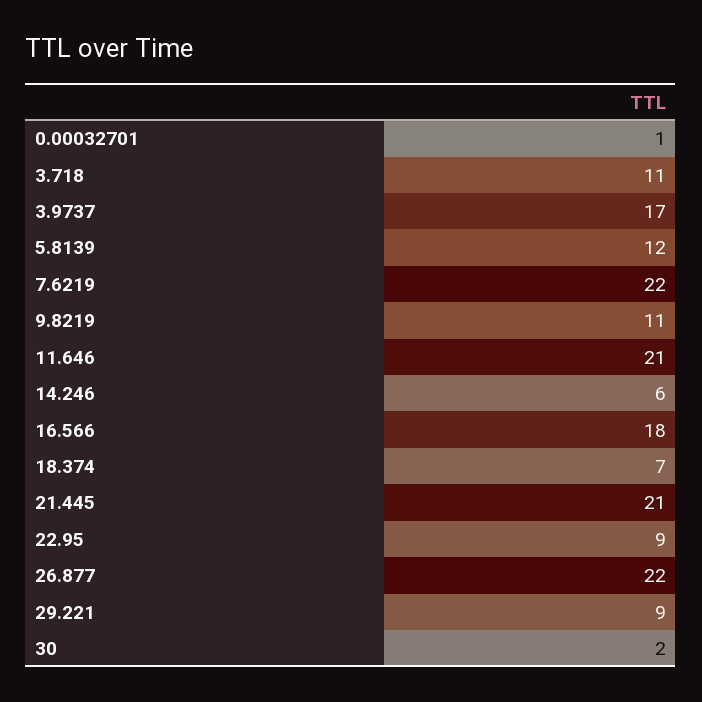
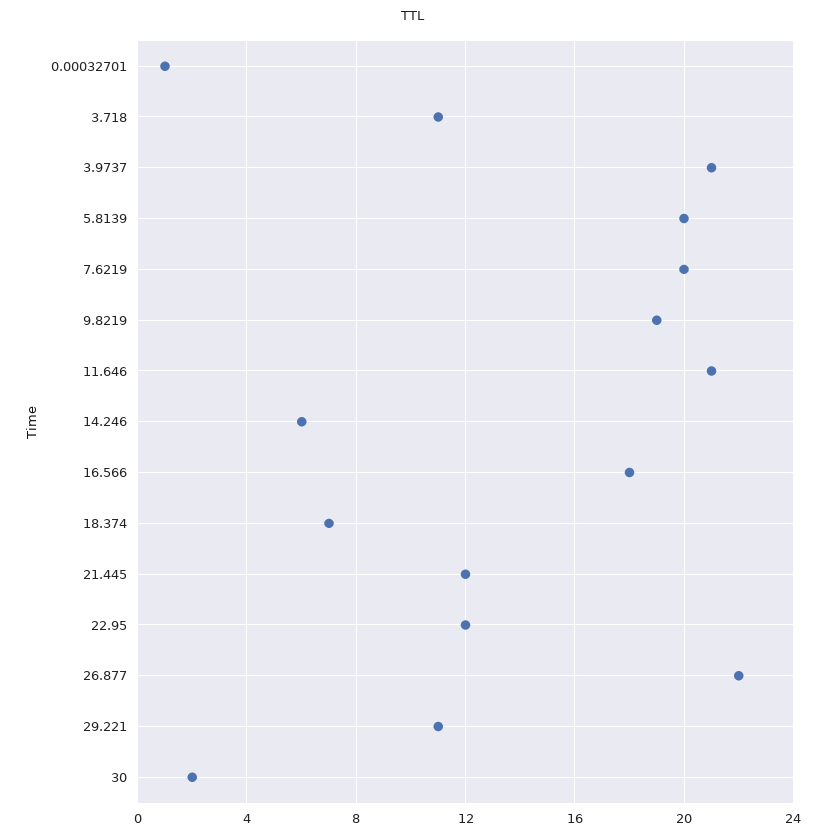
  {
    "0.00032701": 1,
    "3.718": 11,
-   "3.9737": 17,
+   "3.9737": 21,
-   "5.8139": 12,
+   "5.8139": 20,
-   "7.6219": 22,
+   "7.6219": 20,
-   "9.8219": 11,
+   "9.8219": 19,
    "11.646": 21,
    "14.246": 6,
    "16.566": 18,
    "18.374": 7,
-   "21.445": 21,
+   "21.445": 12,
-   "22.95": 9,
+   "22.95": 12,
    "26.877": 22,
-   "29.221": 9,
+   "29.221": 11,
    "30": 2
  }

